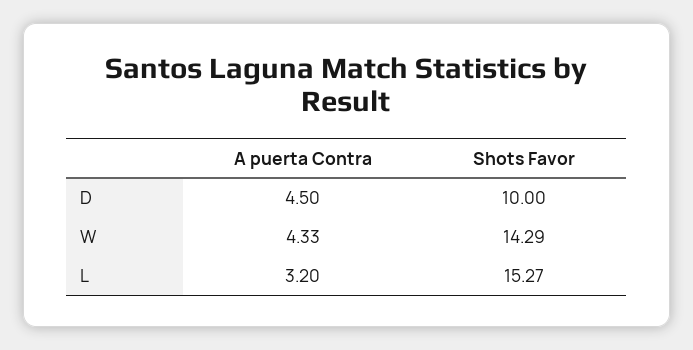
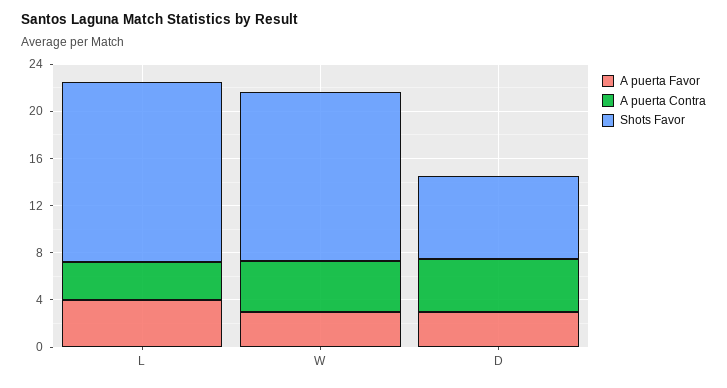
  {
    "A puerta Contra": {
      "D": 4.5,
      "W": 4.33,
      "L": 3.2
    },
    "Shots Favor": {
-     "D": 10,
+     "D": 7,
      "W": 14.29,
      "L": 15.27
-   }
+   },
+   "A puerta Favor": {
+     "L": 4,
+     "W": 3,
+     "D": 3
+   }
  }

